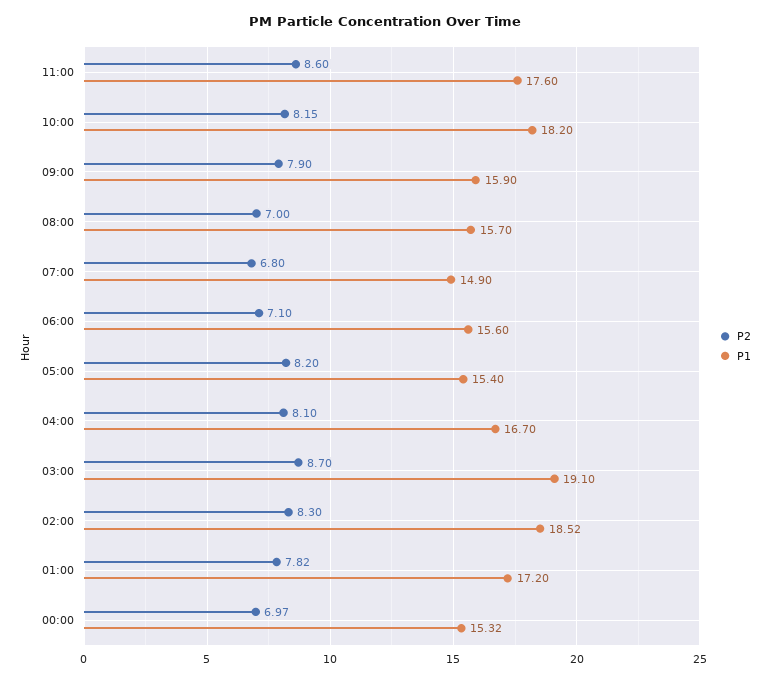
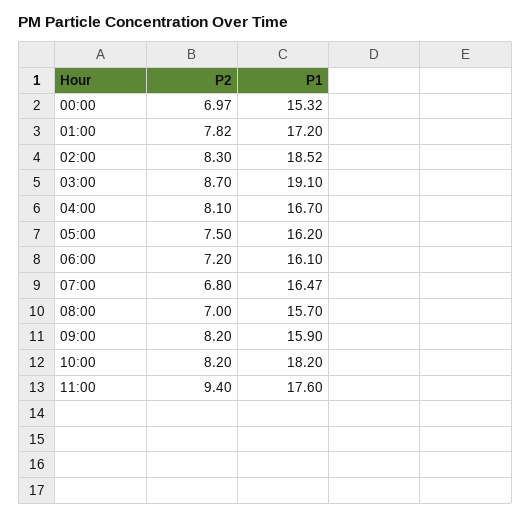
  {
    "P2": {
-     "11:00": 8.6,
+     "11:00": 9.4,
-     "10:00": 8.15,
+     "10:00": 8.2,
-     "09:00": 7.9,
+     "09:00": 8.2,
      "08:00": 7,
      "07:00": 6.8,
-     "06:00": 7.1,
+     "06:00": 7.2,
-     "05:00": 8.2,
+     "05:00": 7.5,
      "04:00": 8.1,
      "03:00": 8.7,
      "02:00": 8.3,
      "01:00": 7.82,
      "00:00": 6.97
    },
    "P1": {
      "11:00": 17.6,
      "10:00": 18.2,
      "09:00": 15.9,
      "08:00": 15.7,
-     "07:00": 14.9,
+     "07:00": 16.47,
-     "06:00": 15.6,
+     "06:00": 16.1,
-     "05:00": 15.4,
+     "05:00": 16.2,
      "04:00": 16.7,
      "03:00": 19.1,
      "02:00": 18.52,
      "01:00": 17.2,
      "00:00": 15.32
    }
  }

